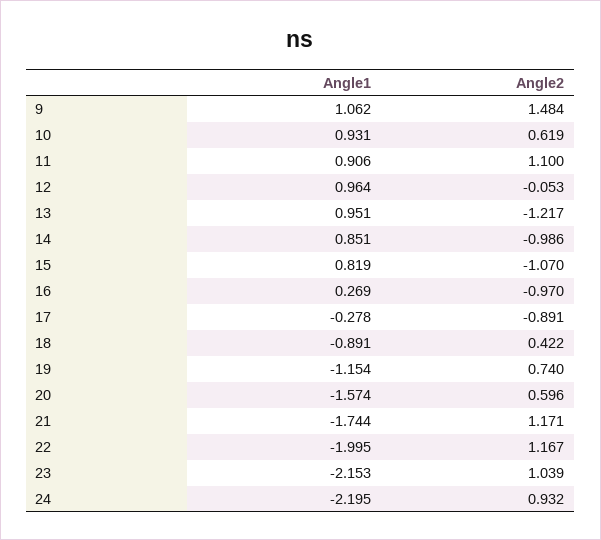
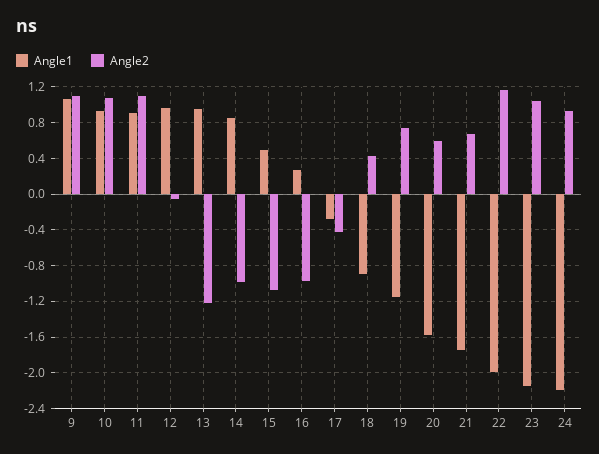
  {
    "Angle1": {
      "9": 1.062,
      "10": 0.931,
      "11": 0.906,
      "12": 0.964,
      "13": 0.951,
      "14": 0.851,
-     "15": 0.819,
+     "15": 0.5,
      "16": 0.269,
      "17": -0.278,
      "18": -0.891,
      "19": -1.154,
      "20": -1.574,
      "21": -1.744,
      "22": -1.995,
      "23": -2.153,
      "24": -2.195
    },
    "Angle2": {
-     "9": 1.484,
+     "9": 1.1,
-     "10": 0.619,
+     "10": 1.1,
      "11": 1.1,
      "12": -0.053,
      "13": -1.217,
      "14": -0.986,
      "15": -1.07,
      "16": -0.97,
-     "17": -0.891,
+     "17": -0.4,
      "18": 0.422,
      "19": 0.74,
      "20": 0.596,
-     "21": 1.171,
+     "21": 0.7,
      "22": 1.167,
      "23": 1.039,
      "24": 0.932
    }
  }

